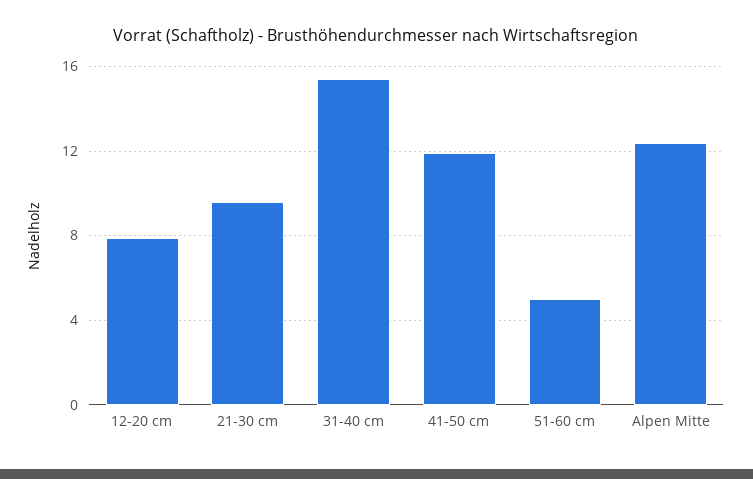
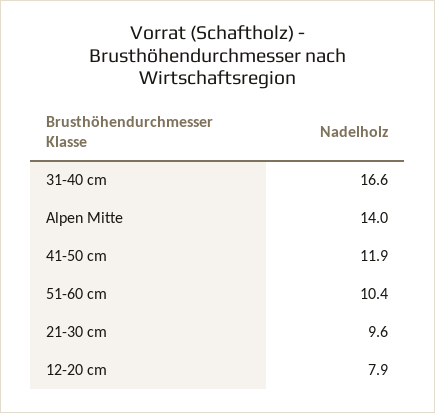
  {
    "12-20 cm": 7.9,
    "21-30 cm": 9.6,
-   "31-40 cm": 15.5,
+   "31-40 cm": 16.6,
    "41-50 cm": 11.9,
-   "51-60 cm": 5,
+   "51-60 cm": 10.4,
-   "Alpen Mitte": 12.5
+   "Alpen Mitte": 14
  }

